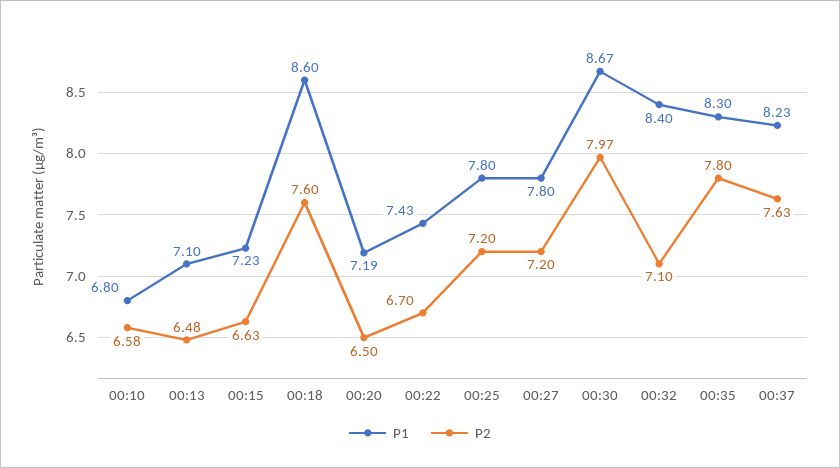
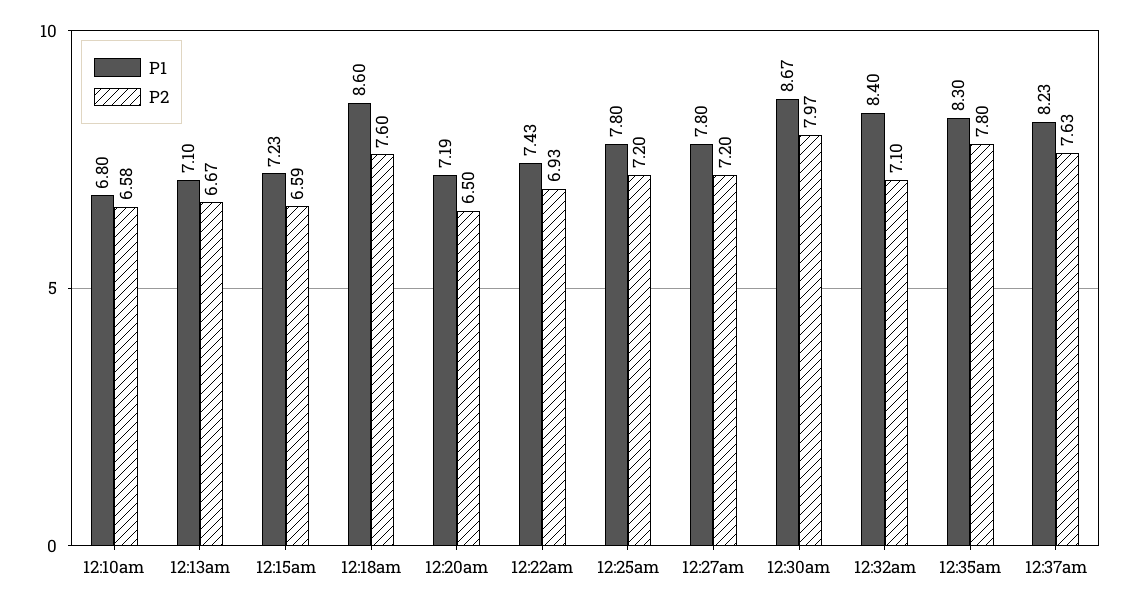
  {
    "P1": {
      "00:10": 6.8,
      "00:13": 7.1,
      "00:15": 7.23,
      "00:18": 8.6,
      "00:20": 7.19,
      "00:22": 7.43,
      "00:25": 7.8,
      "00:27": 7.8,
      "00:30": 8.67,
      "00:32": 8.4,
      "00:35": 8.3,
      "00:37": 8.23
    },
    "P2": {
      "00:10": 6.58,
-     "00:13": 6.48,
+     "00:13": 6.67,
-     "00:15": 6.63,
+     "00:15": 6.59,
      "00:18": 7.6,
      "00:20": 6.5,
-     "00:22": 6.7,
+     "00:22": 6.93,
      "00:25": 7.2,
      "00:27": 7.2,
      "00:30": 7.97,
      "00:32": 7.1,
      "00:35": 7.8,
      "00:37": 7.63
    }
  }

